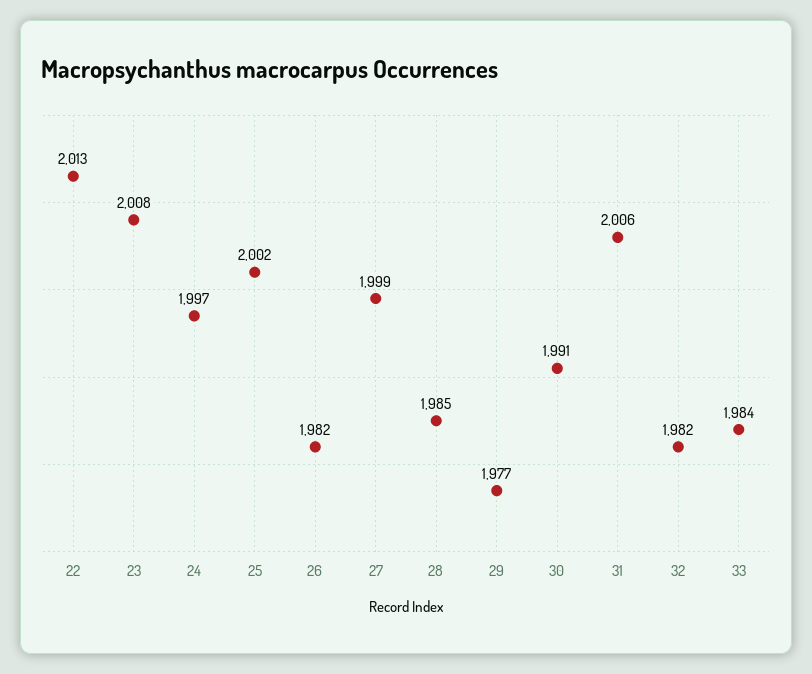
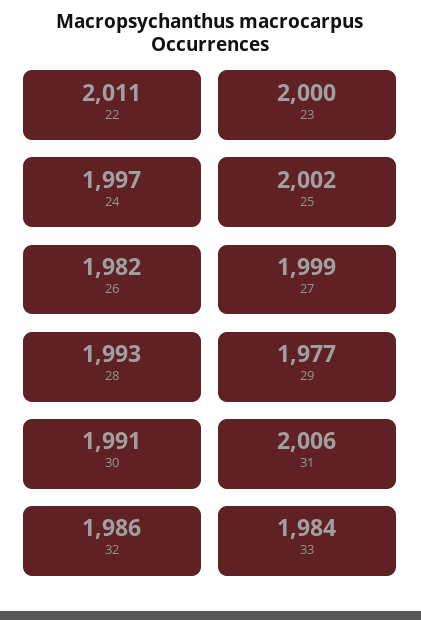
  {
-   "22": 2013,
+   "22": 2011,
-   "23": 2008,
+   "23": 2000,
    "24": 1997,
    "25": 2002,
    "26": 1982,
    "27": 1999,
-   "28": 1985,
+   "28": 1993,
    "29": 1977,
    "30": 1991,
    "31": 2006,
-   "32": 1982,
+   "32": 1986,
    "33": 1984
  }

